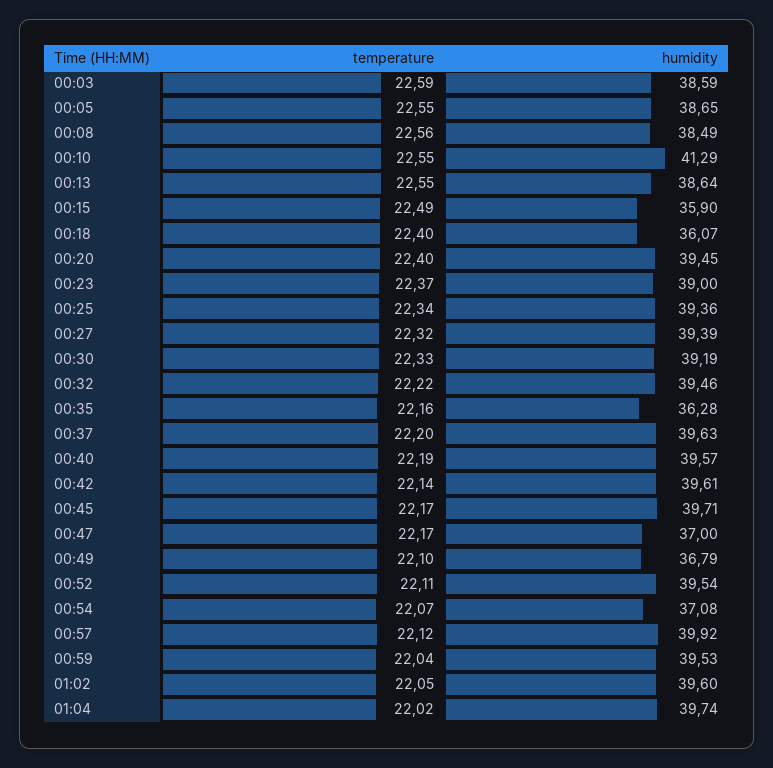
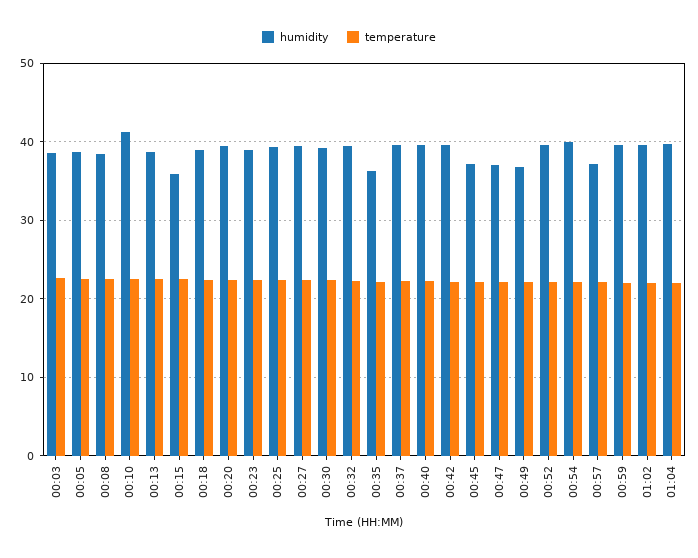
  {
    "temperature": {
      "00:03": 22.59,
      "00:05": 22.55,
      "00:08": 22.56,
      "00:10": 22.55,
      "00:13": 22.55,
      "00:15": 22.49,
      "00:18": 22.4,
      "00:20": 22.4,
      "00:23": 22.37,
      "00:25": 22.34,
      "00:27": 22.32,
      "00:30": 22.33,
      "00:32": 22.22,
      "00:35": 22.16,
      "00:37": 22.2,
      "00:40": 22.19,
      "00:42": 22.14,
      "00:45": 22.17,
      "00:47": 22.17,
      "00:49": 22.1,
      "00:52": 22.11,
      "00:54": 22.07,
      "00:57": 22.12,
      "00:59": 22.04,
      "01:02": 22.05,
      "01:04": 22.02
    },
    "humidity": {
      "00:03": 38.59,
      "00:05": 38.65,
      "00:08": 38.49,
      "00:10": 41.29,
      "00:13": 38.64,
      "00:15": 35.9,
-     "00:18": 36.07,
+     "00:18": 39,
      "00:20": 39.45,
      "00:23": 39,
      "00:25": 39.36,
      "00:27": 39.39,
      "00:30": 39.19,
      "00:32": 39.46,
      "00:35": 36.28,
      "00:37": 39.63,
      "00:40": 39.57,
      "00:42": 39.61,
-     "00:45": 39.71,
+     "00:45": 37,
      "00:47": 37,
      "00:49": 36.79,
      "00:52": 39.54,
-     "00:54": 37.08,
+     "00:54": 40,
-     "00:57": 39.92,
+     "00:57": 37,
      "00:59": 39.53,
      "01:02": 39.6,
      "01:04": 39.74
    }
  }

